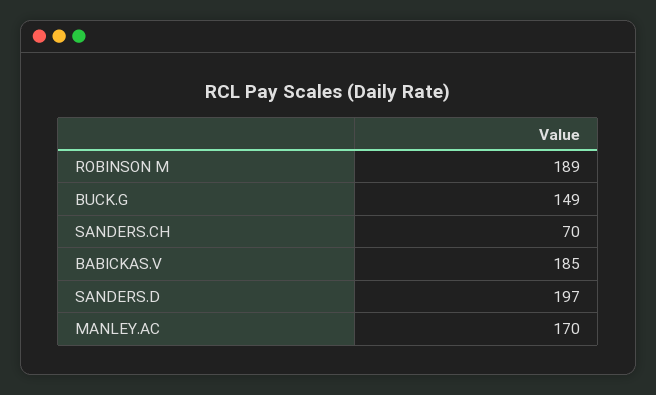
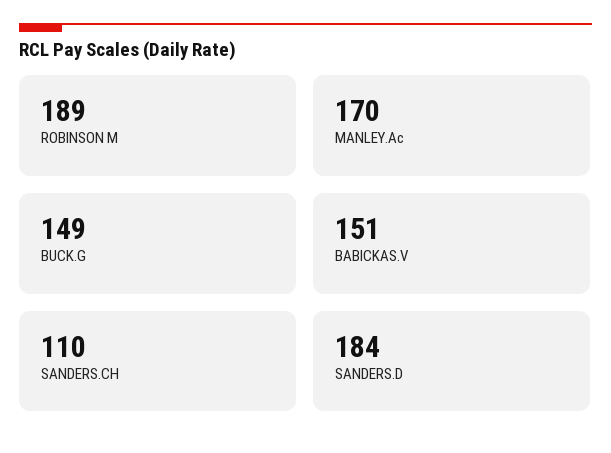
  {
    "ROBINSON M": 189,
    "BUCK.G": 149,
-   "SANDERS.CH": 70,
+   "SANDERS.CH": 110,
-   "BABICKAS.V": 185,
+   "BABICKAS.V": 151,
-   "SANDERS.D": 197,
+   "SANDERS.D": 184,
    "MANLEY.AC": 170
  }

